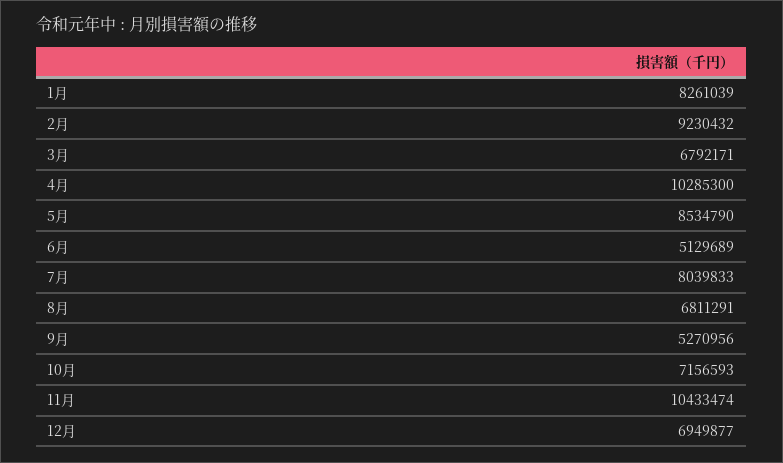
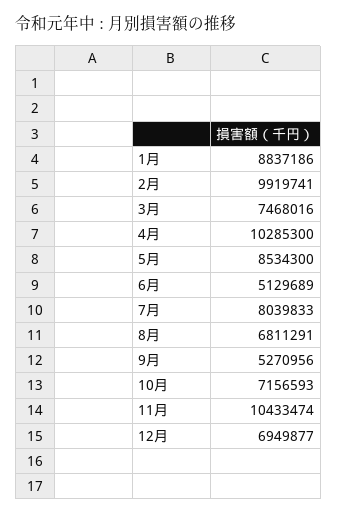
  {
-   "1月": 8261039,
+   "1月": 8837186,
-   "2月": 9230432,
+   "2月": 9919741,
-   "3月": 6792171,
+   "3月": 7468016,
    "4月": 10285300,
-   "5月": 8534790,
+   "5月": 8534300,
    "6月": 5129689,
    "7月": 8039833,
    "8月": 6811291,
    "9月": 5270956,
    "10月": 7156593,
    "11月": 10433474,
    "12月": 6949877
  }

